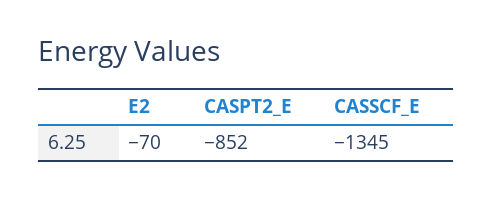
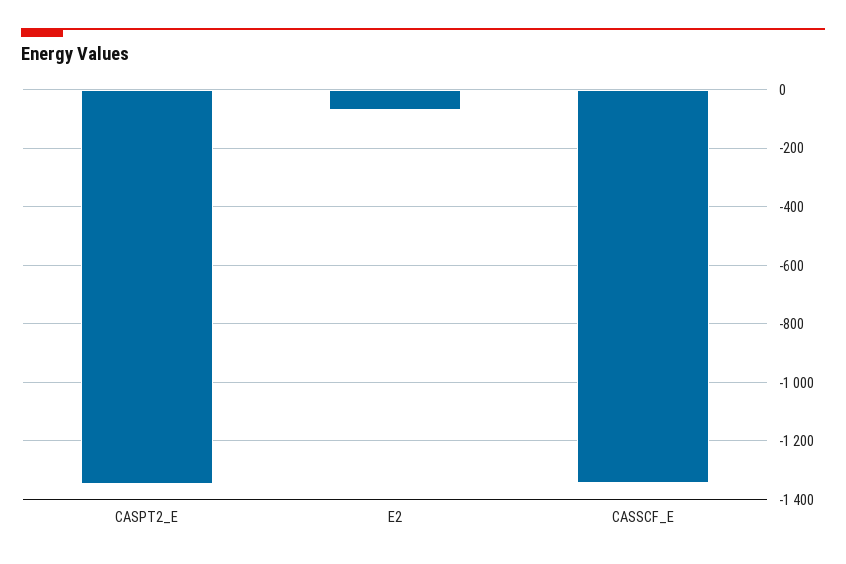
  {
    "E2": -70,
-   "CASPT2_E": -852,
+   "CASPT2_E": -1350,
    "CASSCF_E": -1345
  }

